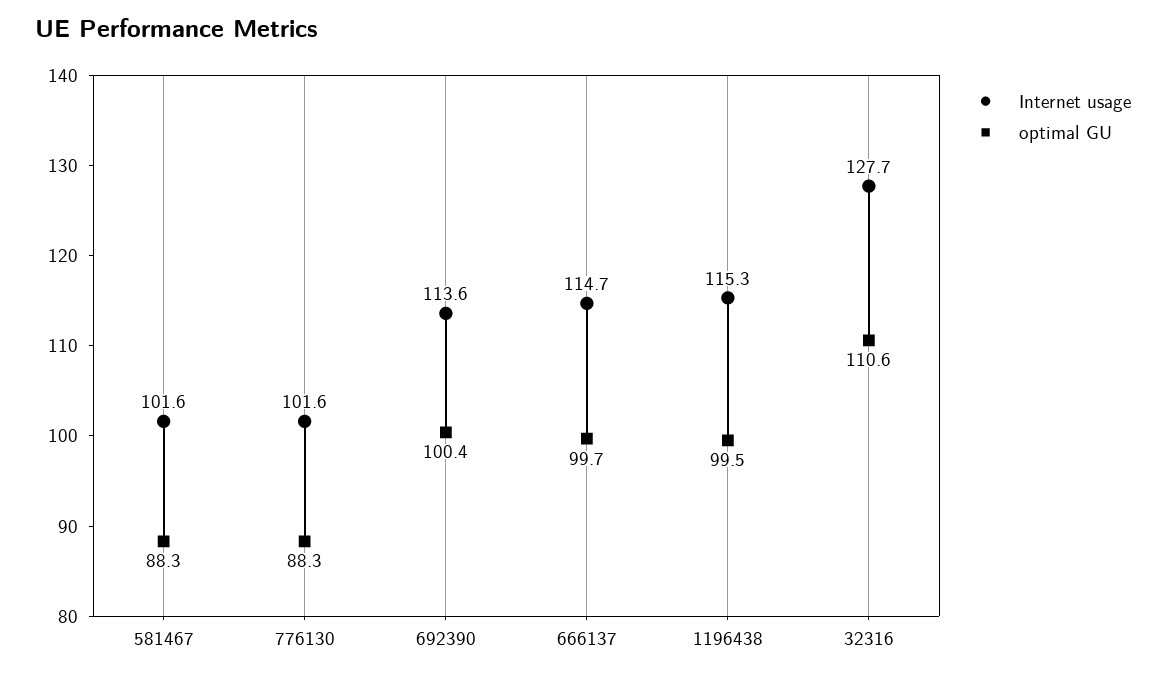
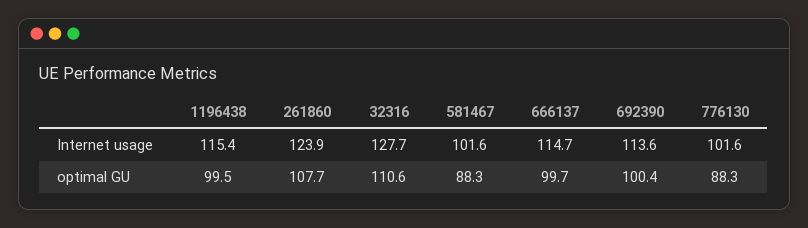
  {
    "Internet usage": {
      "581467": 101.6,
      "776130": 101.6,
      "692390": 113.6,
      "666137": 114.7,
-     "1196438": 115.3,
+     "1196438": 115.4,
-     "32316": 127.7
+     "32316": 127.7,
+     "261860": 123.9
    },
    "optimal GU": {
      "581467": 88.3,
      "776130": 88.3,
      "692390": 100.4,
      "666137": 99.7,
      "1196438": 99.5,
-     "32316": 110.6
+     "32316": 110.6,
+     "261860": 107.7
    }
  }

